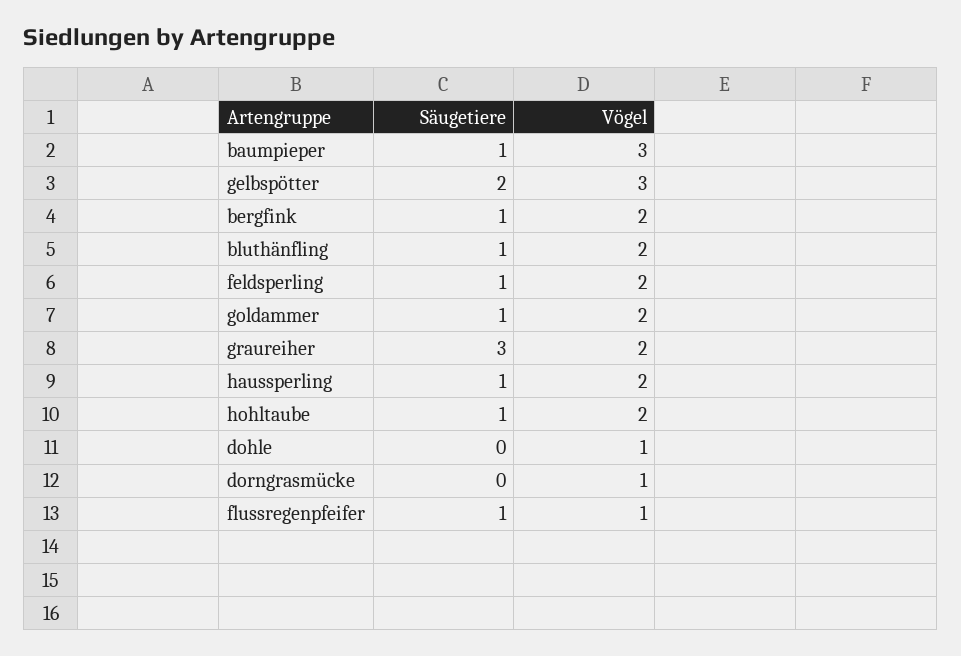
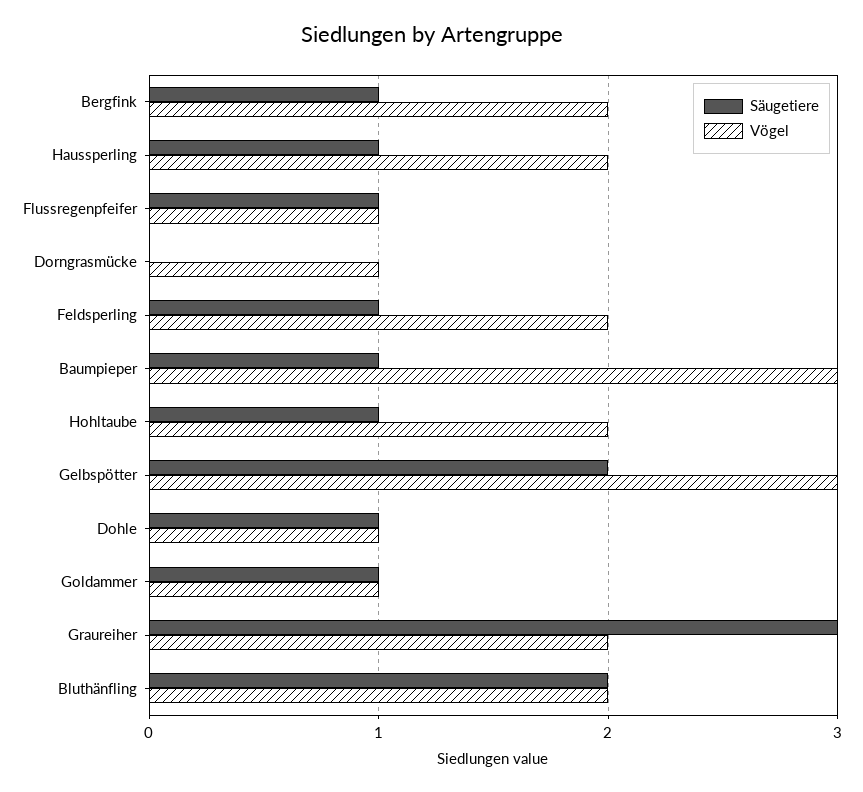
  {
    "Säugetiere": {
      "baumpieper": 1,
      "gelbspötter": 2,
      "bergfink": 1,
-     "bluthänfling": 1,
+     "bluthänfling": 2,
      "feldsperling": 1,
      "goldammer": 1,
      "graureiher": 3,
      "haussperling": 1,
      "hohltaube": 1,
-     "dohle": 0,
+     "dohle": 1,
      "dorngrasmücke": 0,
      "flussregenpfeifer": 1
    },
    "Vögel": {
      "baumpieper": 3,
      "gelbspötter": 3,
      "bergfink": 2,
      "bluthänfling": 2,
      "feldsperling": 2,
-     "goldammer": 2,
+     "goldammer": 1,
      "graureiher": 2,
      "haussperling": 2,
      "hohltaube": 2,
      "dohle": 1,
      "dorngrasmücke": 1,
      "flussregenpfeifer": 1
    }
  }

